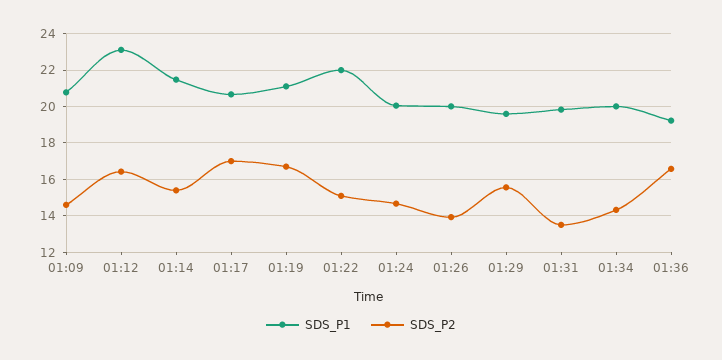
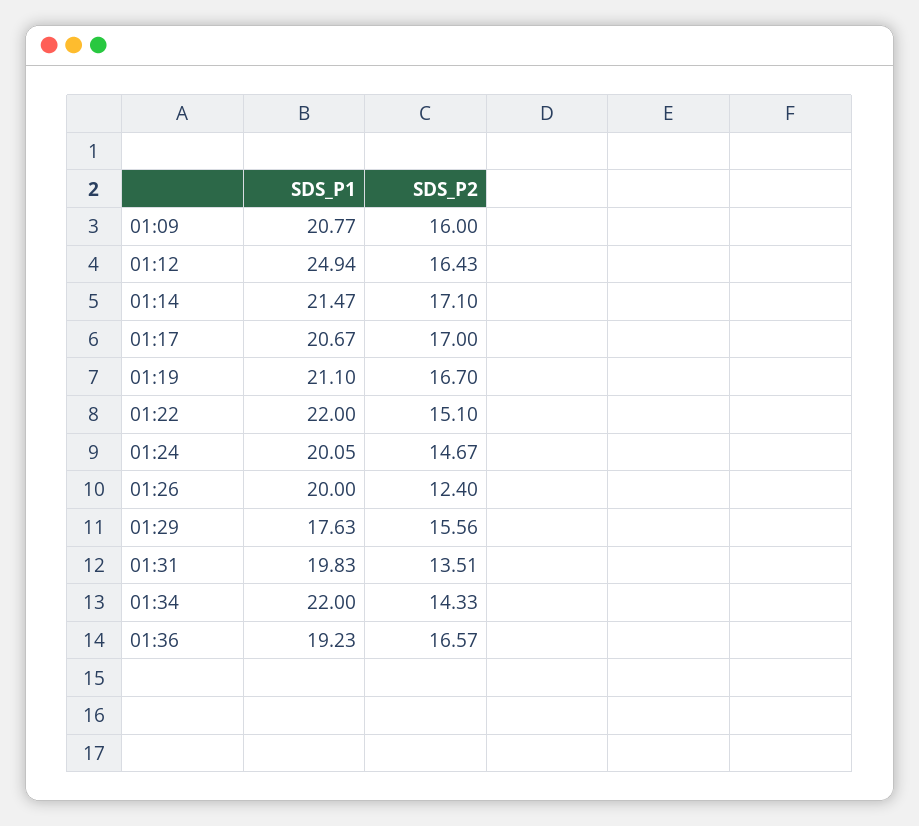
  {
    "SDS_P1": {
      "01:09": 20.77,
-     "01:12": 23,
+     "01:12": 24.94,
      "01:14": 21.47,
      "01:17": 20.67,
      "01:19": 21.1,
      "01:22": 22,
      "01:24": 20.05,
      "01:26": 20,
-     "01:29": 19.5,
+     "01:29": 17.63,
      "01:31": 19.83,
-     "01:34": 20,
+     "01:34": 22,
      "01:36": 19.23
    },
    "SDS_P2": {
-     "01:09": 14.5,
+     "01:09": 16,
      "01:12": 16.43,
-     "01:14": 15.5,
+     "01:14": 17.1,
      "01:17": 17,
      "01:19": 16.7,
      "01:22": 15.1,
      "01:24": 14.67,
-     "01:26": 14,
+     "01:26": 12.4,
      "01:29": 15.56,
      "01:31": 13.51,
      "01:34": 14.33,
      "01:36": 16.57
    }
  }

